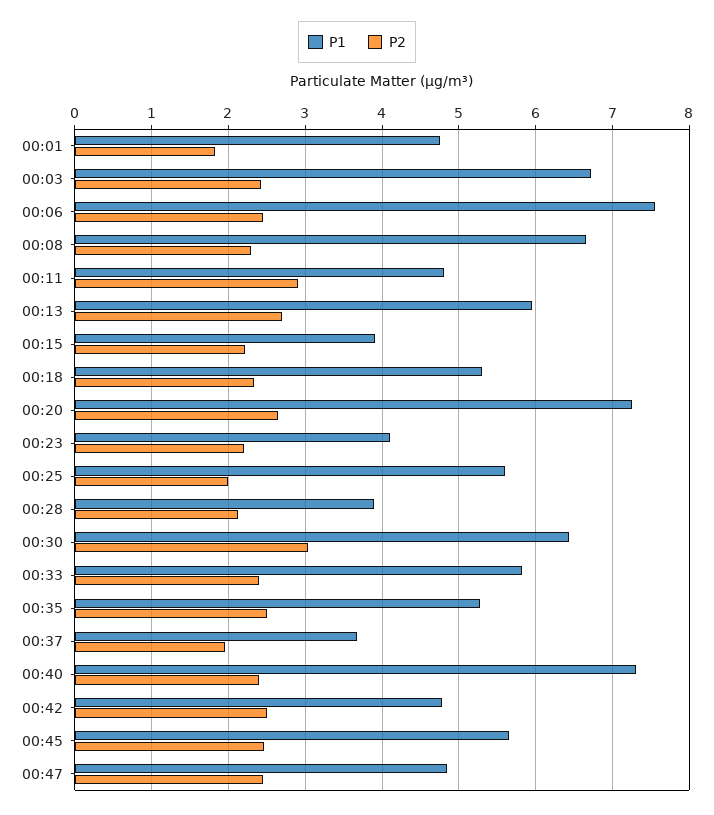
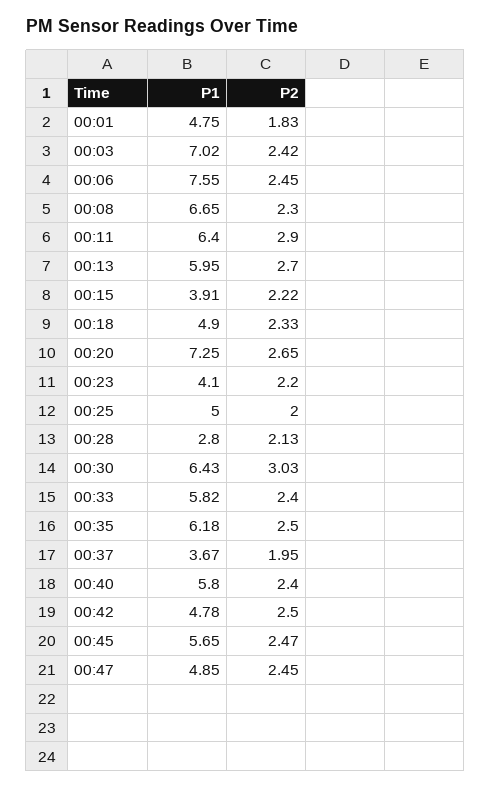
  {
    "P1": {
      "00:01": 4.75,
-     "00:03": 6.7,
+     "00:03": 7.02,
      "00:06": 7.55,
      "00:08": 6.65,
-     "00:11": 4.8,
+     "00:11": 6.4,
      "00:13": 5.95,
      "00:15": 3.91,
-     "00:18": 5.3,
+     "00:18": 4.9,
      "00:20": 7.25,
      "00:23": 4.1,
-     "00:25": 5.6,
+     "00:25": 5,
-     "00:28": 3.9,
+     "00:28": 2.8,
      "00:30": 6.43,
      "00:33": 5.82,
-     "00:35": 5.3,
+     "00:35": 6.18,
      "00:37": 3.67,
-     "00:40": 7.3,
+     "00:40": 5.8,
      "00:42": 4.78,
      "00:45": 5.65,
      "00:47": 4.85
    },
    "P2": {
      "00:01": 1.83,
      "00:03": 2.42,
      "00:06": 2.45,
      "00:08": 2.3,
      "00:11": 2.9,
      "00:13": 2.7,
      "00:15": 2.22,
      "00:18": 2.33,
      "00:20": 2.65,
      "00:23": 2.2,
      "00:25": 2,
      "00:28": 2.13,
      "00:30": 3.03,
      "00:33": 2.4,
      "00:35": 2.5,
      "00:37": 1.95,
      "00:40": 2.4,
      "00:42": 2.5,
      "00:45": 2.47,
      "00:47": 2.45
    }
  }

